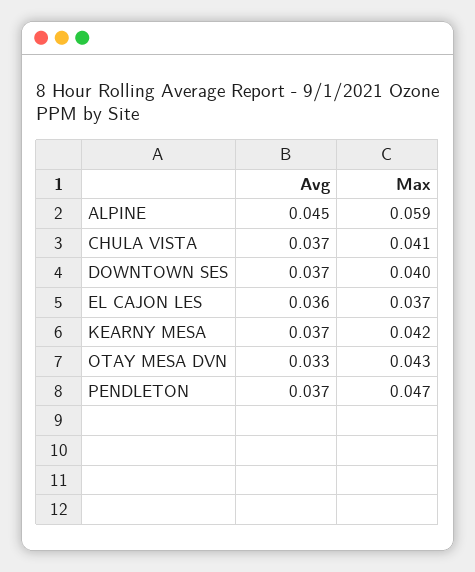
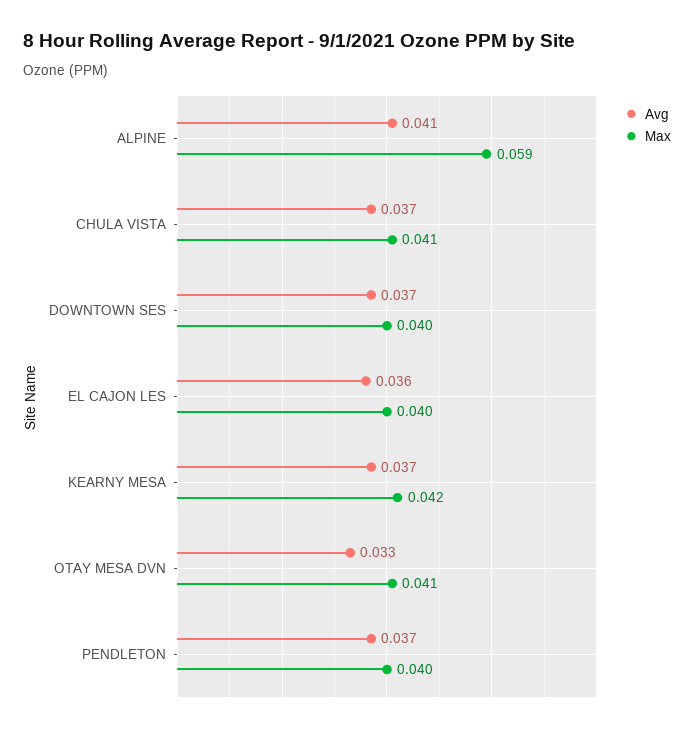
  {
    "Avg": {
-     "ALPINE": 0.045,
+     "ALPINE": 0.041,
      "CHULA VISTA": 0.037,
      "DOWNTOWN SES": 0.037,
      "EL CAJON LES": 0.036,
      "KEARNY MESA": 0.037,
      "OTAY MESA DVN": 0.033,
      "PENDLETON": 0.037
    },
    "Max": {
      "ALPINE": 0.059,
      "CHULA VISTA": 0.041,
      "DOWNTOWN SES": 0.04,
-     "EL CAJON LES": 0.037,
+     "EL CAJON LES": 0.04,
      "KEARNY MESA": 0.042,
-     "OTAY MESA DVN": 0.043,
+     "OTAY MESA DVN": 0.041,
-     "PENDLETON": 0.047
+     "PENDLETON": 0.04
    }
  }

